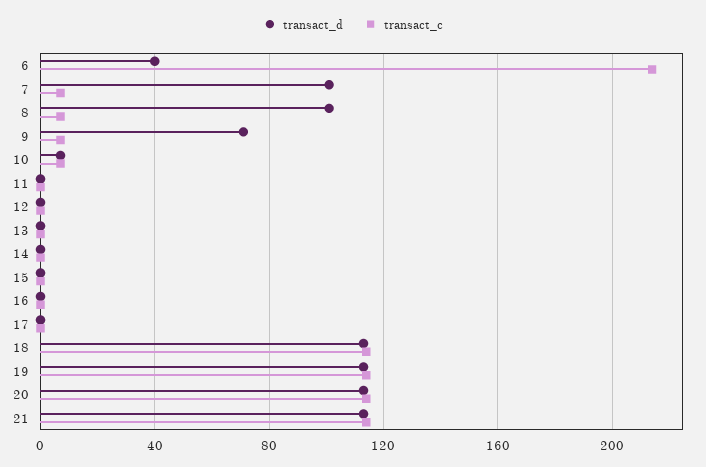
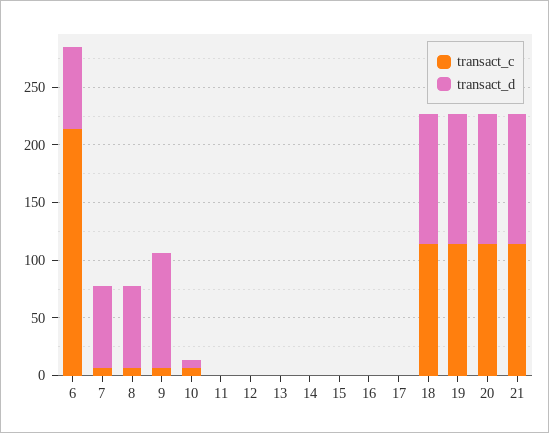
  {
    "transact_d": {
-     "6": 40,
+     "6": 70,
-     "7": 100,
+     "7": 70,
-     "8": 100,
+     "8": 70,
-     "9": 70,
+     "9": 100,
      "10": 5,
      "11": 0,
      "12": 0,
      "13": 0,
      "14": 0,
      "15": 0,
      "16": 0,
      "17": 0,
      "18": 115,
      "19": 115,
      "20": 115,
      "21": 115
    },
    "transact_c": {
      "6": 215,
      "7": 5,
      "8": 5,
      "9": 5,
      "10": 5,
      "11": 0,
      "12": 0,
      "13": 0,
      "14": 0,
      "15": 0,
      "16": 0,
      "17": 0,
      "18": 115,
      "19": 115,
      "20": 115,
      "21": 115
    }
  }

